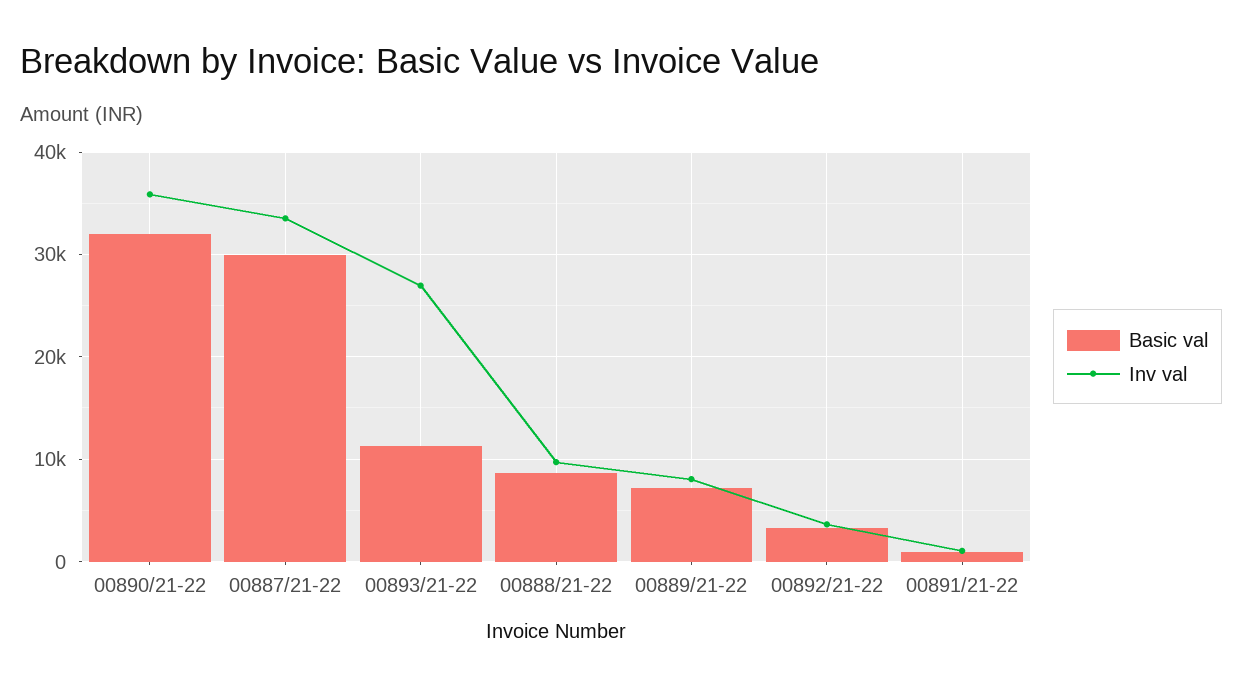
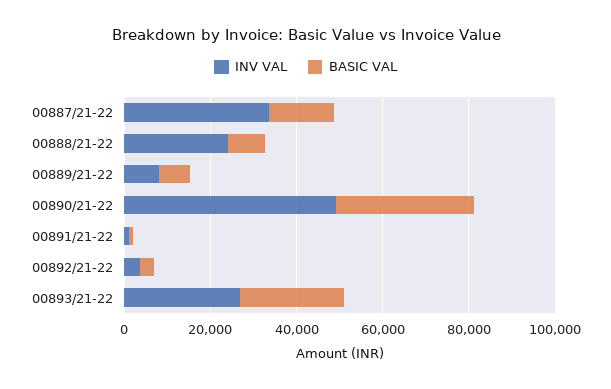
  {
    "Basic val": {
      "00890/21-22": 32000,
-     "00887/21-22": 30000,
+     "00887/21-22": 15000,
-     "00893/21-22": 11000,
+     "00893/21-22": 25000,
      "00888/21-22": 9000,
      "00889/21-22": 7000,
      "00892/21-22": 3000,
      "00891/21-22": 1000
    },
    "Inv val": {
-     "00890/21-22": 36000,
+     "00890/21-22": 50000,
      "00887/21-22": 34000,
      "00893/21-22": 27000,
-     "00888/21-22": 10000,
+     "00888/21-22": 25000,
      "00889/21-22": 8000,
      "00892/21-22": 4000,
      "00891/21-22": 1000
    }
  }

